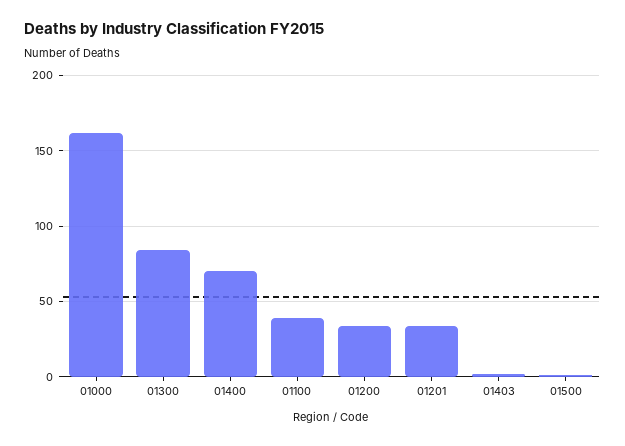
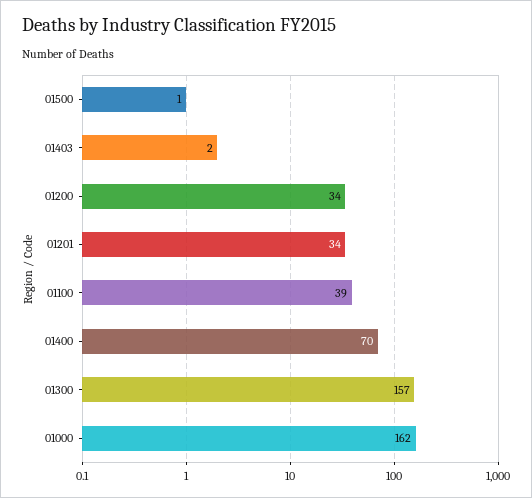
  {
    "01000": 162,
-   "01300": 85,
+   "01300": 157,
    "01400": 70,
    "01100": 39,
    "01200": 34,
    "01201": 34,
    "01403": 2,
    "01500": 1
  }

